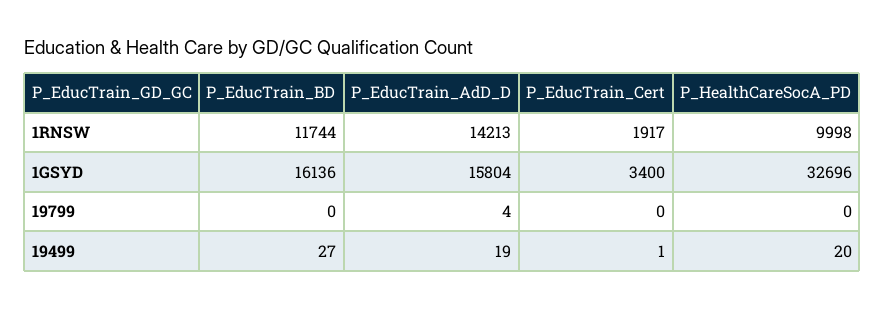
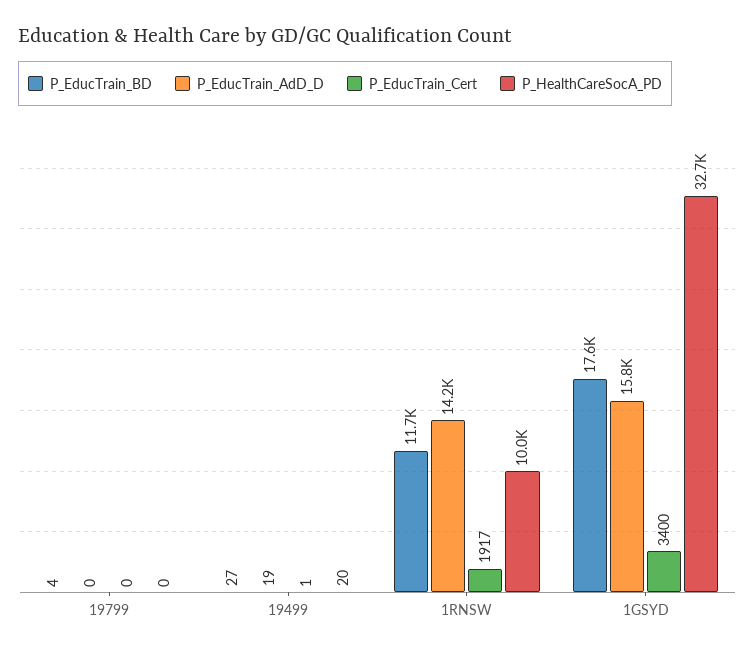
  {
    "P_EducTrain_BD": {
      "1RNSW": 11744,
-     "1GSYD": 16136,
+     "1GSYD": 17600,
-     "19799": 0,
+     "19799": 4,
      "19499": 27
    },
    "P_EducTrain_AdD_D": {
      "1RNSW": 14213,
      "1GSYD": 15804,
-     "19799": 4,
+     "19799": 0,
      "19499": 19
    },
    "P_EducTrain_Cert": {
      "1RNSW": 1917,
      "1GSYD": 3400,
      "19799": 0,
      "19499": 1
    },
    "P_HealthCareSocA_PD": {
      "1RNSW": 9998,
      "1GSYD": 32696,
      "19799": 0,
      "19499": 20
    }
  }

